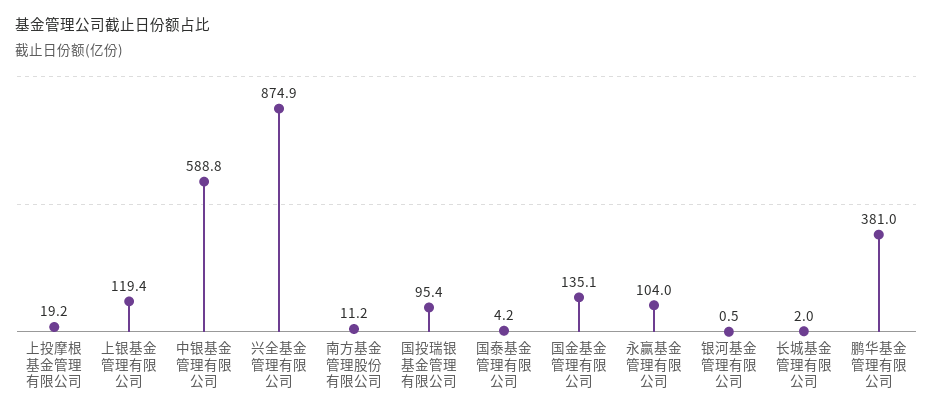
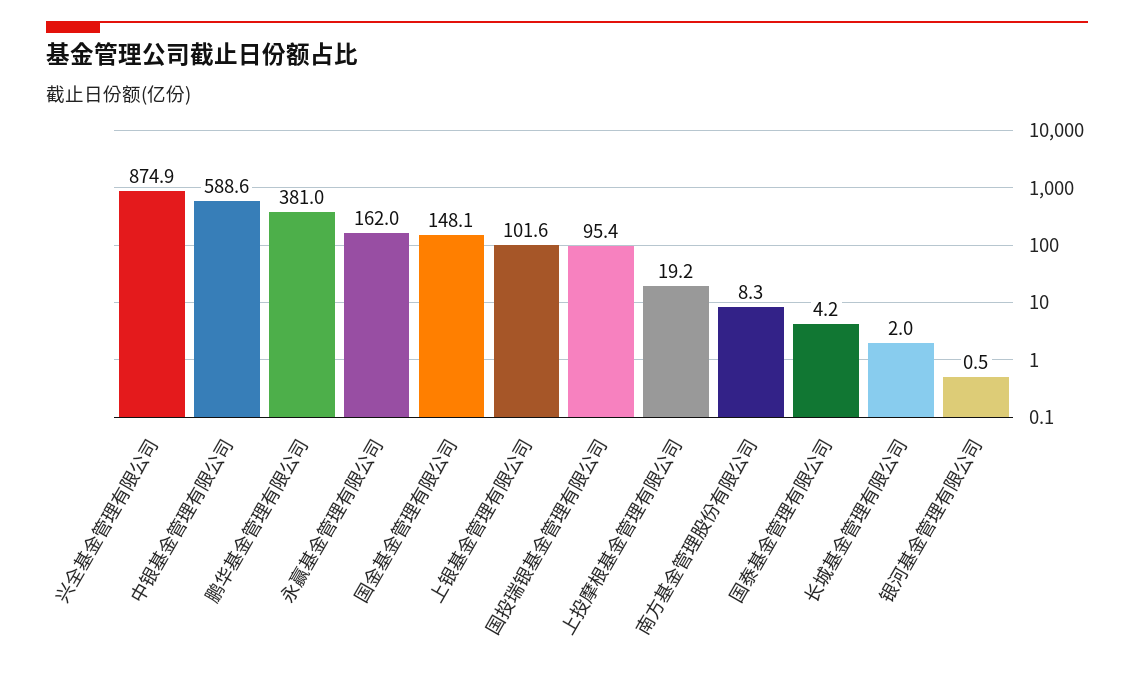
  {
    "上投摩根基金管理有限公司": 19.2,
-   "上银基金管理有限公司": 119.4,
+   "上银基金管理有限公司": 101.6,
-   "中银基金管理有限公司": 588.8,
+   "中银基金管理有限公司": 588.6,
    "兴全基金管理有限公司": 874.9,
-   "南方基金管理股份有限公司": 11.2,
+   "南方基金管理股份有限公司": 8.3,
    "国投瑞银基金管理有限公司": 95.4,
    "国泰基金管理有限公司": 4.2,
-   "国金基金管理有限公司": 135.1,
+   "国金基金管理有限公司": 148.1,
-   "永赢基金管理有限公司": 104,
+   "永赢基金管理有限公司": 162,
    "银河基金管理有限公司": 0.5,
    "长城基金管理有限公司": 2,
    "鹏华基金管理有限公司": 381
  }

